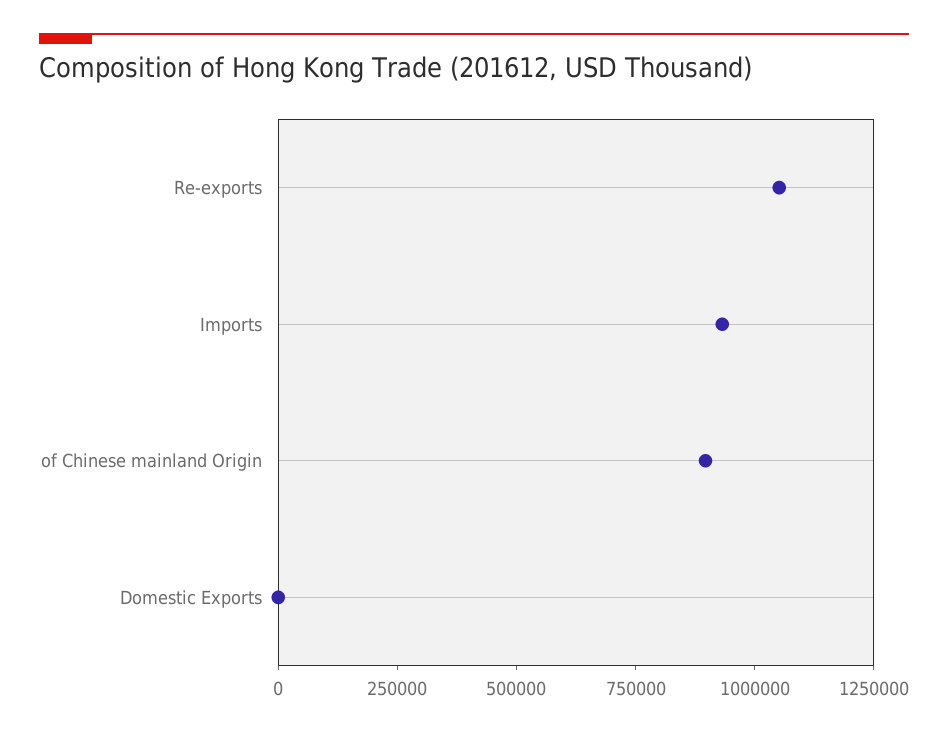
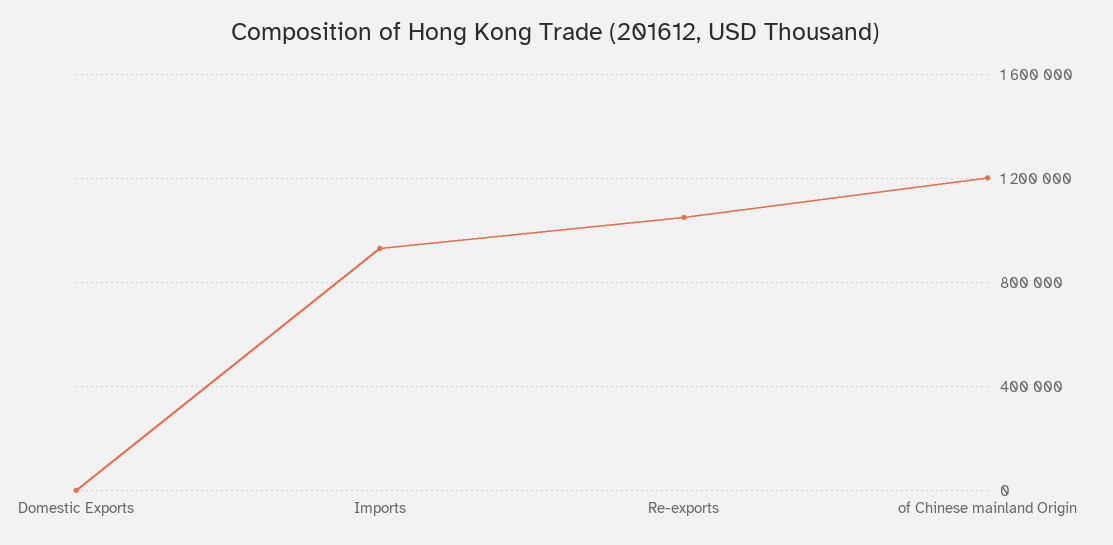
  {
    "Re-exports": 1050000,
    "Imports": 950000,
-   "of Chinese mainland Origin": 900000,
+   "of Chinese mainland Origin": 1200000,
    "Domestic Exports": 0
  }

